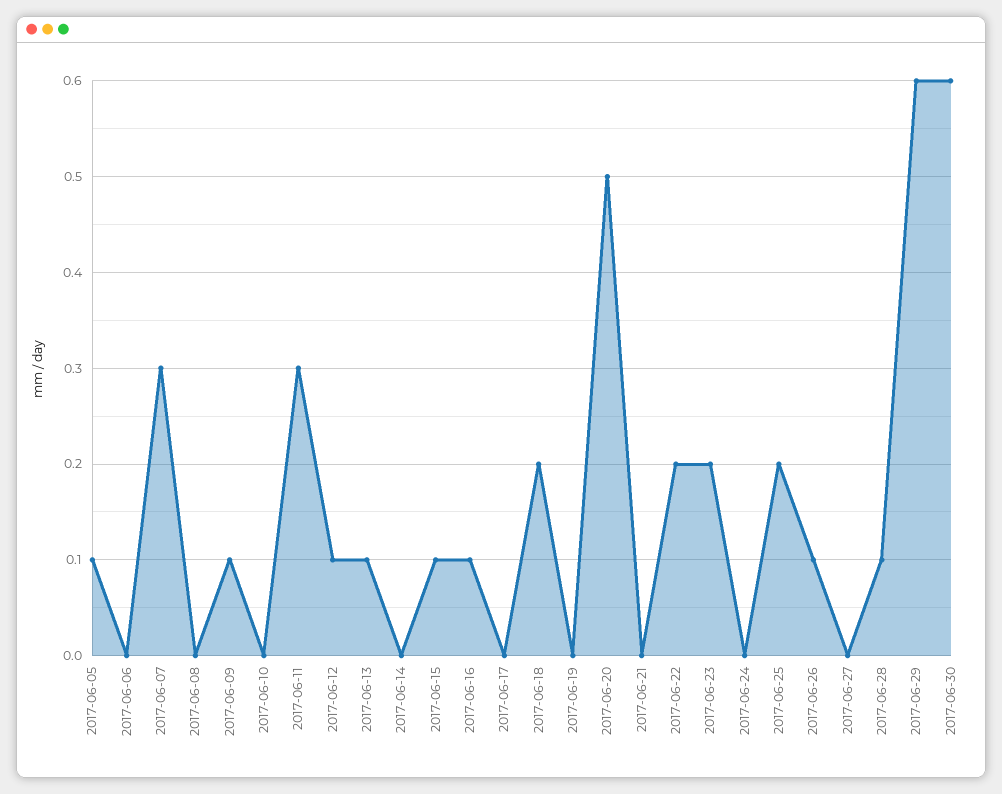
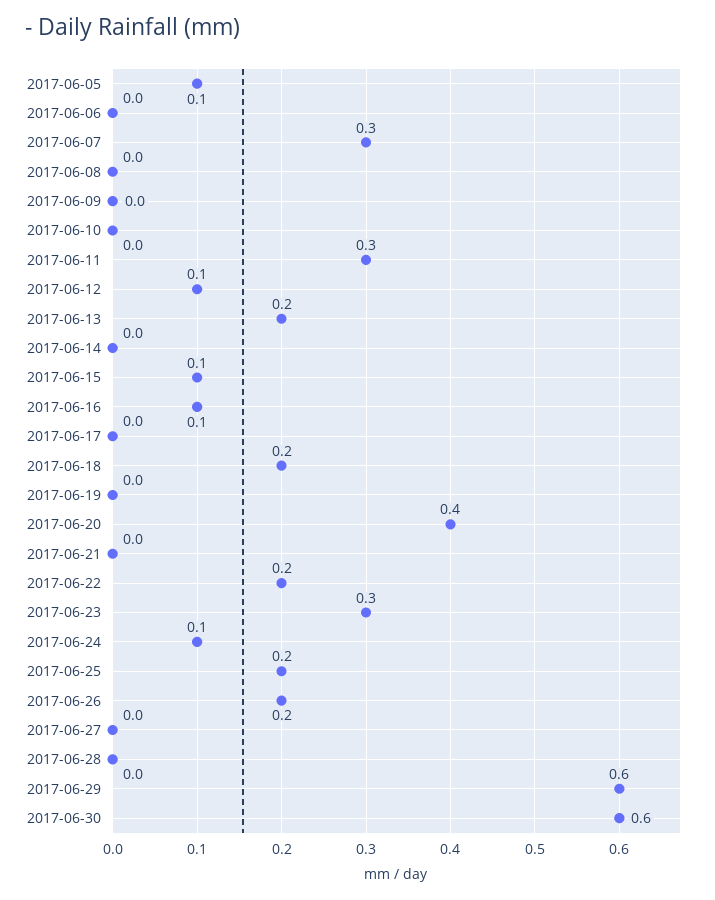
  {
    "2017-06-05": 0.1,
    "2017-06-06": 0,
    "2017-06-07": 0.3,
    "2017-06-08": 0,
-   "2017-06-09": 0.1,
+   "2017-06-09": 0,
    "2017-06-10": 0,
    "2017-06-11": 0.3,
    "2017-06-12": 0.1,
-   "2017-06-13": 0.1,
+   "2017-06-13": 0.2,
    "2017-06-14": 0,
    "2017-06-15": 0.1,
    "2017-06-16": 0.1,
    "2017-06-17": 0,
    "2017-06-18": 0.2,
    "2017-06-19": 0,
-   "2017-06-20": 0.5,
+   "2017-06-20": 0.4,
    "2017-06-21": 0,
    "2017-06-22": 0.2,
-   "2017-06-23": 0.2,
+   "2017-06-23": 0.3,
-   "2017-06-24": 0,
+   "2017-06-24": 0.1,
    "2017-06-25": 0.2,
-   "2017-06-26": 0.1,
+   "2017-06-26": 0.2,
    "2017-06-27": 0,
-   "2017-06-28": 0.1,
+   "2017-06-28": 0,
    "2017-06-29": 0.6,
    "2017-06-30": 0.6
  }

